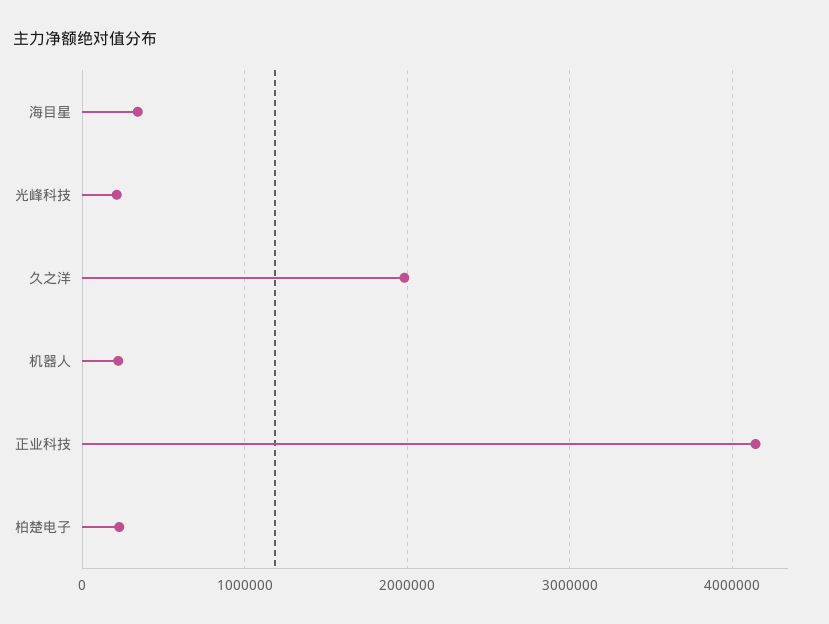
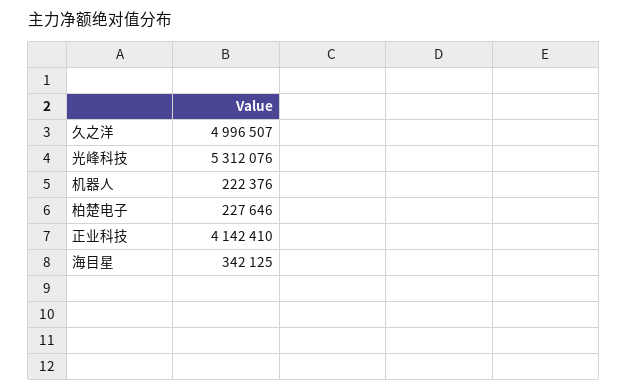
  {
    "海目星": 342125,
-   "光峰科技": 200000,
+   "光峰科技": 5312076,
-   "久之洋": 2000000,
+   "久之洋": 4996507,
    "机器人": 222376,
    "正业科技": 4142410,
    "柏楚电子": 227646
  }

